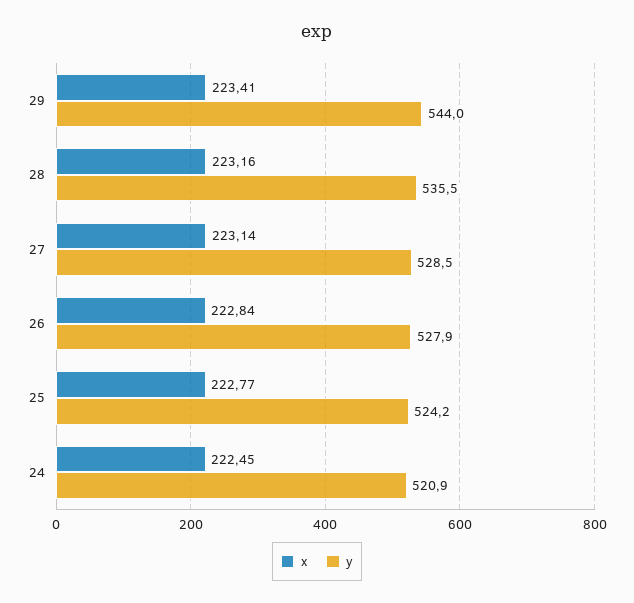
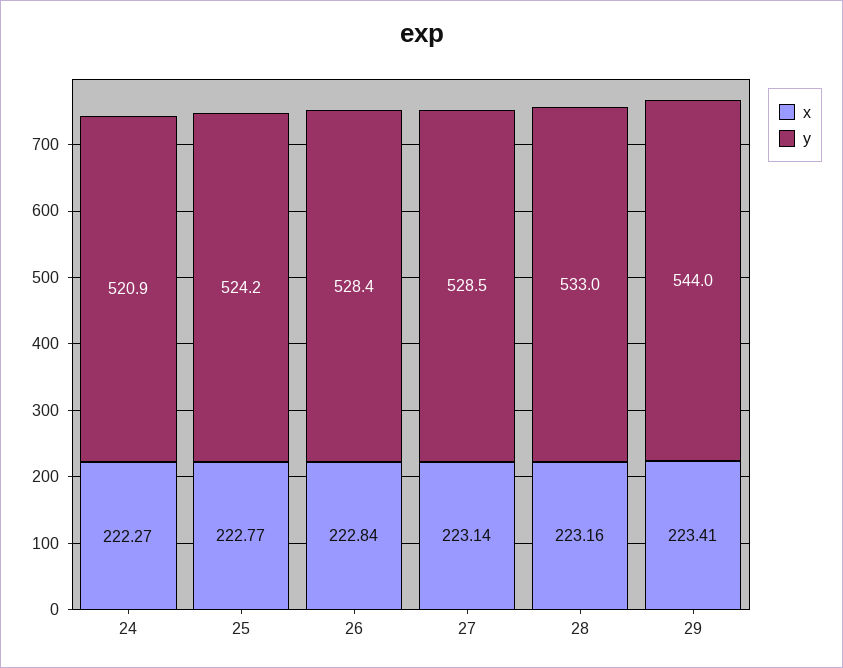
  {
    "x": {
      "29": 223.41,
      "28": 223.16,
      "27": 223.14,
      "26": 222.84,
      "25": 222.77,
-     "24": 222.45
+     "24": 222.27
    },
    "y": {
      "29": 544,
-     "28": 535.5,
+     "28": 533,
      "27": 528.5,
-     "26": 527.9,
+     "26": 528.4,
      "25": 524.2,
      "24": 520.9
    }
  }

